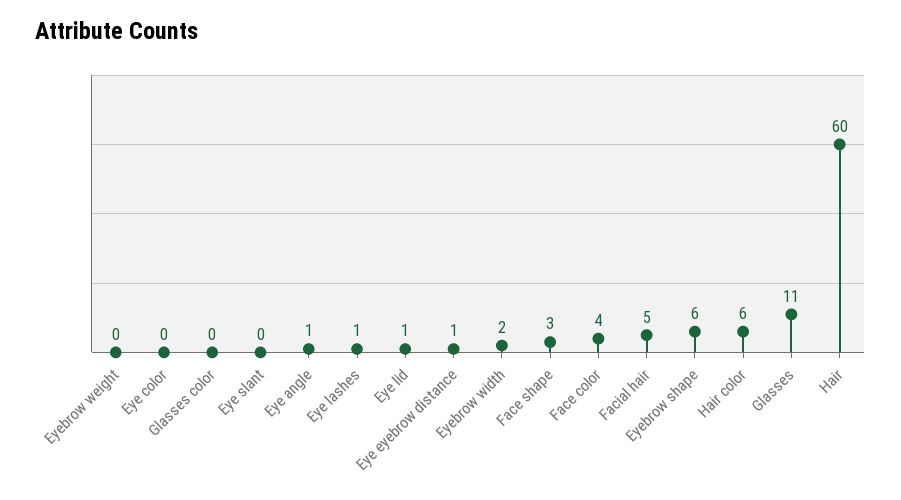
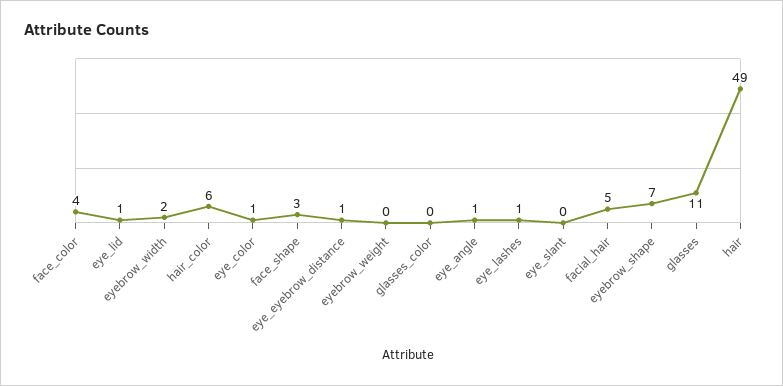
  {
    "Eyebrow weight": 0,
-   "Eye color": 0,
+   "Eye color": 1,
    "Glasses color": 0,
    "Eye slant": 0,
    "Eye angle": 1,
    "Eye lashes": 1,
    "Eye lid": 1,
    "Eye eyebrow distance": 1,
    "Eyebrow width": 2,
    "Face shape": 3,
    "Face color": 4,
    "Facial hair": 5,
-   "Eyebrow shape": 6,
+   "Eyebrow shape": 7,
    "Hair color": 6,
    "Glasses": 11,
-   "Hair": 60
+   "Hair": 49
  }

